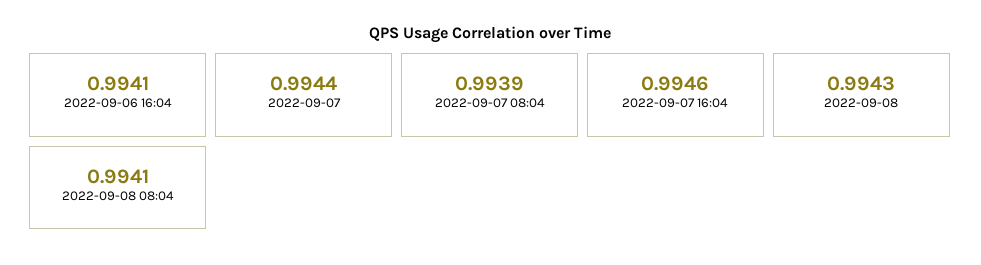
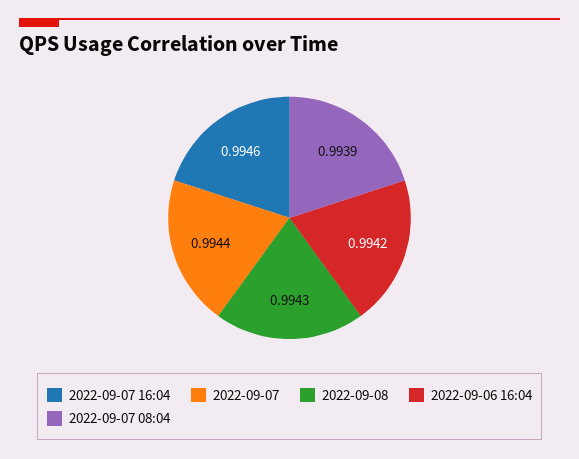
  {
-   "2022-09-06 16:04": 0.9941,
+   "2022-09-06 16:04": 0.9942,
    "2022-09-07": 0.9944,
    "2022-09-07 08:04": 0.9939,
    "2022-09-07 16:04": 0.9946,
-   "2022-09-08": 0.9943,
+   "2022-09-08": 0.9943
-   "2022-09-08 08:04": 0.9941
  }

